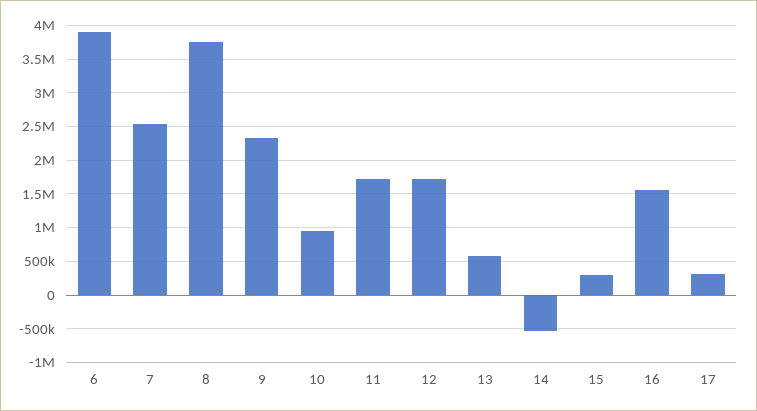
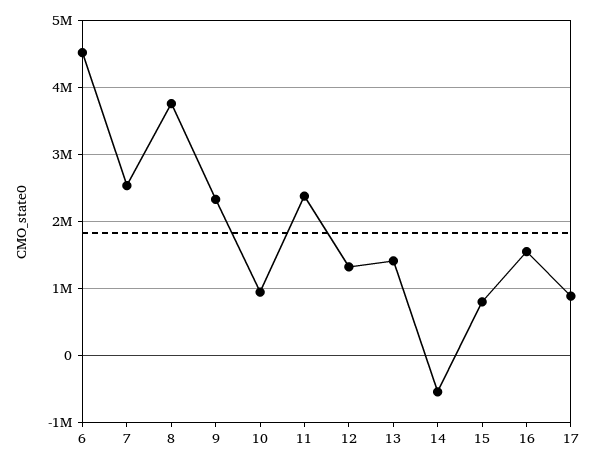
  {
-   "6": 3900000,
+   "6": 4500000,
    "7": 2500000,
    "8": 3800000,
    "9": 2300000,
    "10": 900000,
-   "11": 1700000,
+   "11": 2400000,
-   "12": 1700000,
+   "12": 1300000,
-   "13": 600000,
+   "13": 1400000,
    "14": -500000,
-   "15": 300000,
+   "15": 800000,
    "16": 1600000,
-   "17": 300000
+   "17": 900000
  }

